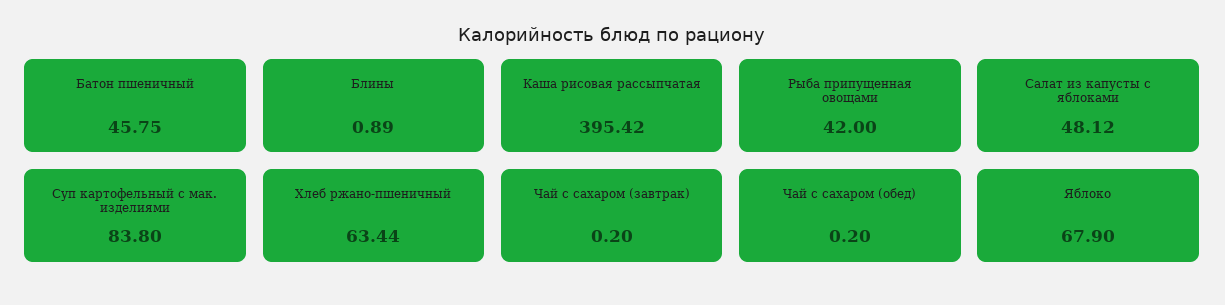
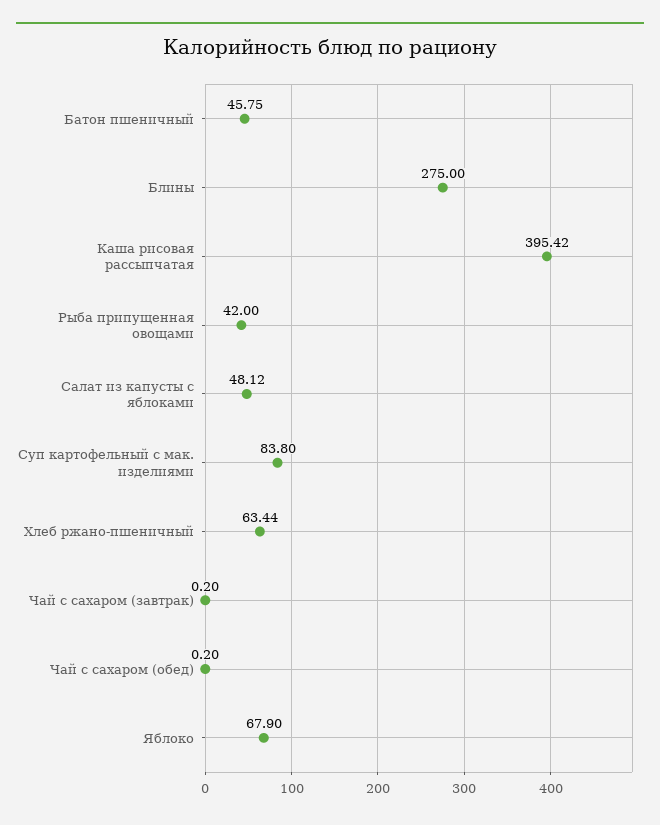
  {
    "Батон пшеничный": 45.75,
-   "Блины": 0.89,
+   "Блины": 275,
    "Каша рисовая рассыпчатая": 395.42,
    "Рыба припущенная овощами": 42,
    "Салат из капусты с яблоками": 48.12,
    "Суп картофельный с мак. изделиями": 83.8,
    "Хлеб ржано-пшеничный": 63.44,
    "Чай с сахаром (завтрак)": 0.2,
    "Чай с сахаром (обед)": 0.2,
    "Яблоко": 67.9
  }

